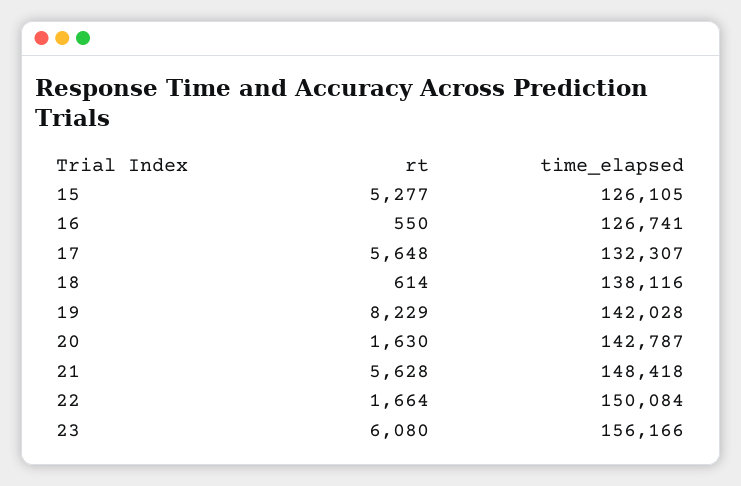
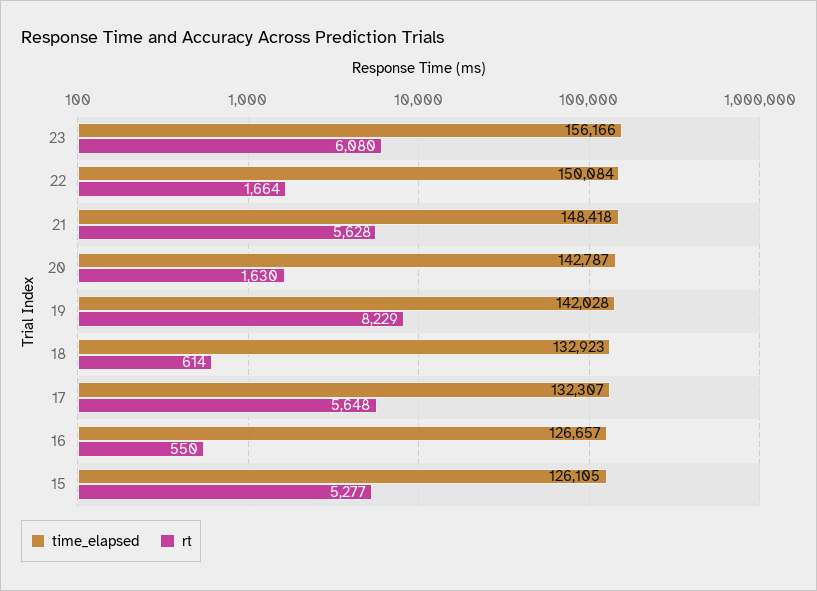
  {
    "rt": {
      "15": 5277,
      "16": 550,
      "17": 5648,
      "18": 614,
      "19": 8229,
      "20": 1630,
      "21": 5628,
      "22": 1664,
      "23": 6080
    },
    "time_elapsed": {
      "15": 126105,
-     "16": 126741,
+     "16": 126657,
      "17": 132307,
-     "18": 138116,
+     "18": 132923,
      "19": 142028,
      "20": 142787,
      "21": 148418,
      "22": 150084,
      "23": 156166
    }
  }

